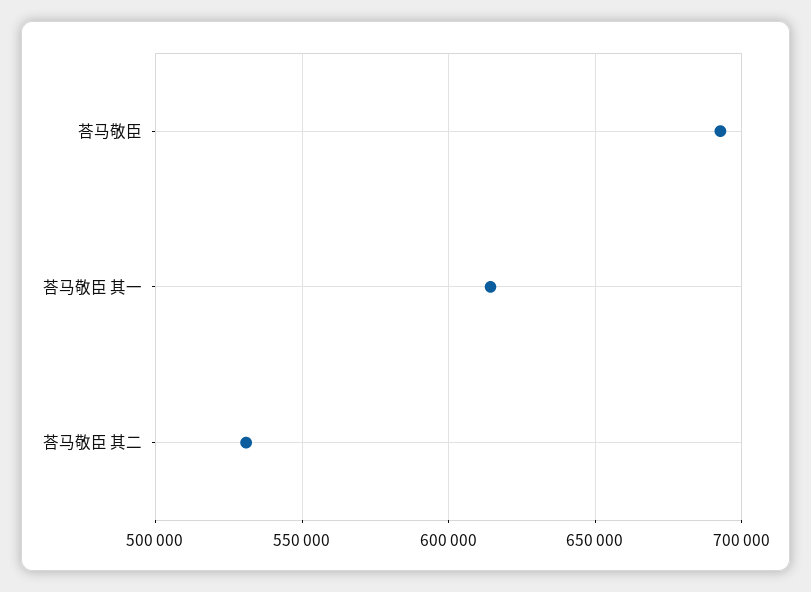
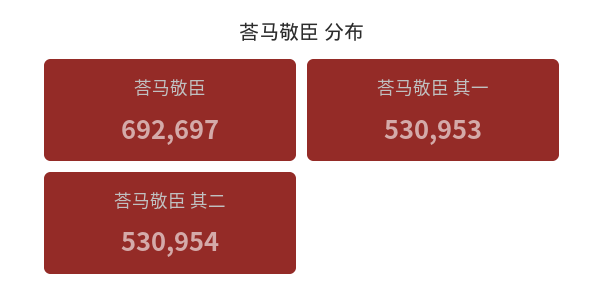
  {
    "荅马敬臣": 692697,
-   "荅马敬臣 其一": 615000,
+   "荅马敬臣 其一": 530953,
    "荅马敬臣 其二": 530954
  }

